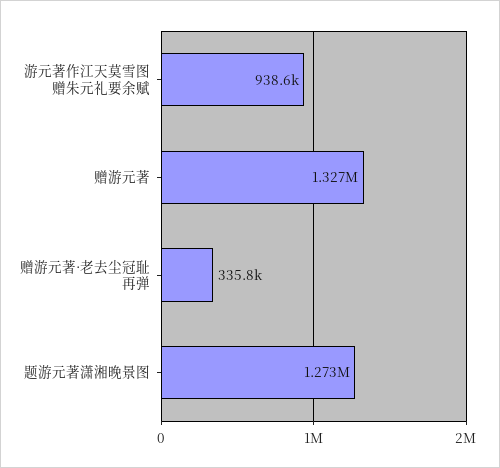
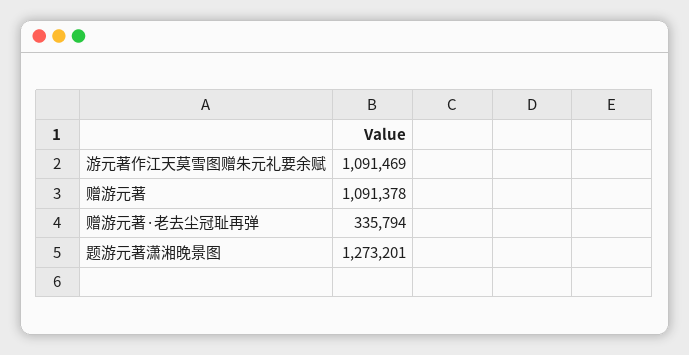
  {
-   "游元著作江天莫雪图赠朱元礼要余赋": 938600,
+   "游元著作江天莫雪图赠朱元礼要余赋": 1091469,
-   "赠游元著": 1327000,
+   "赠游元著": 1091378,
    "赠游元著·老去尘冠耻再弹": 335794,
    "题游元著潇湘晚景图": 1273201
  }

